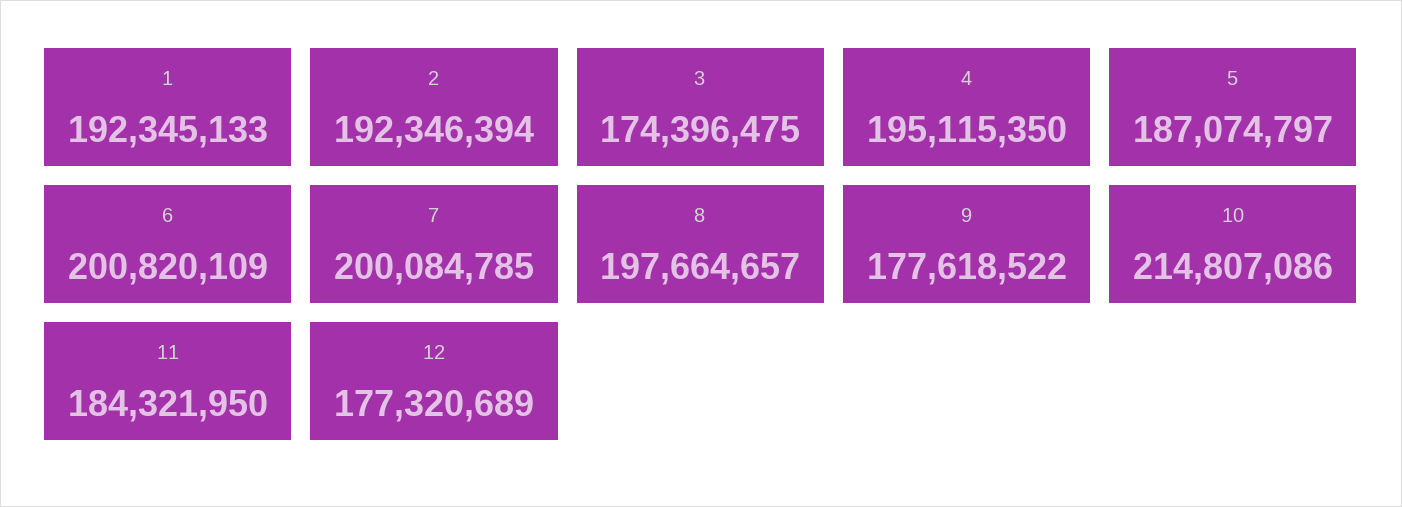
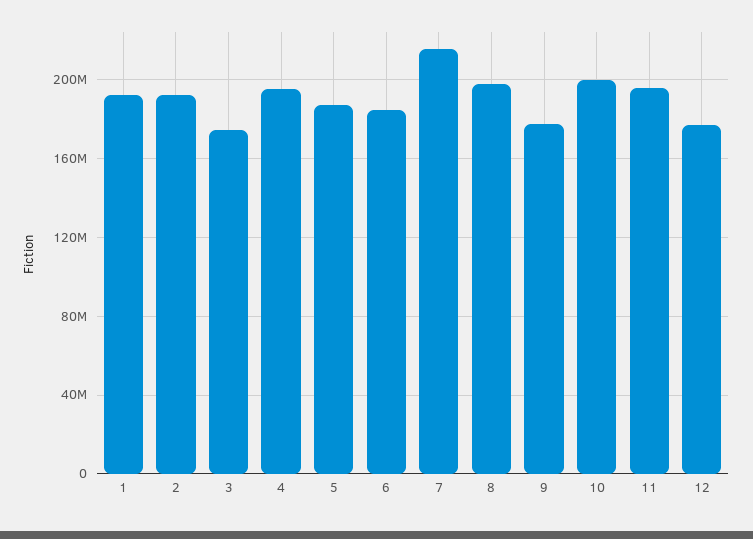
  {
    "1": 192345133,
    "2": 192346394,
    "3": 174396475,
    "4": 195115350,
    "5": 187074797,
-   "6": 200820109,
+   "6": 185000000,
-   "7": 200084785,
+   "7": 215000000,
    "8": 197664657,
    "9": 177618522,
-   "10": 214807086,
+   "10": 200000000,
-   "11": 184321950,
+   "11": 195000000,
    "12": 177320689
  }

